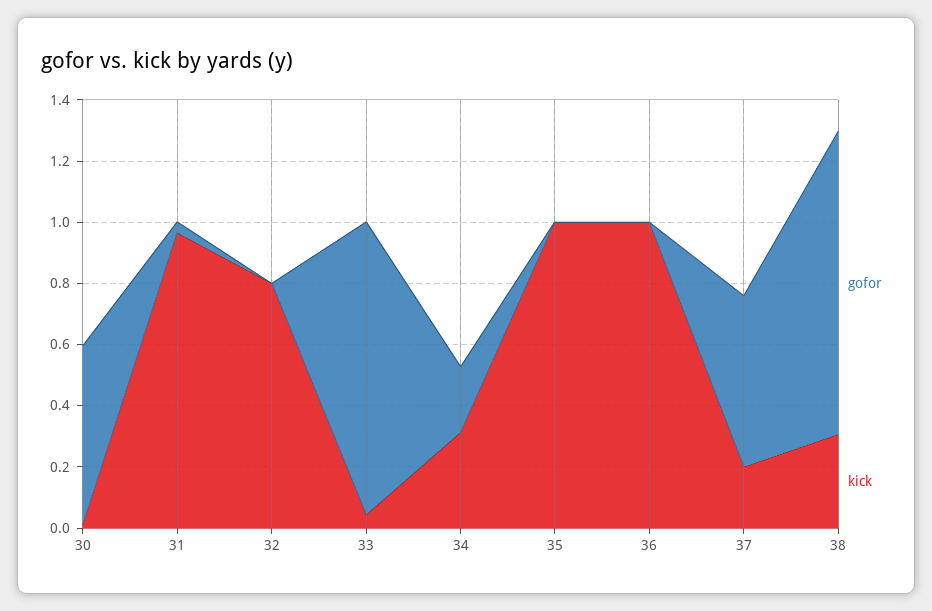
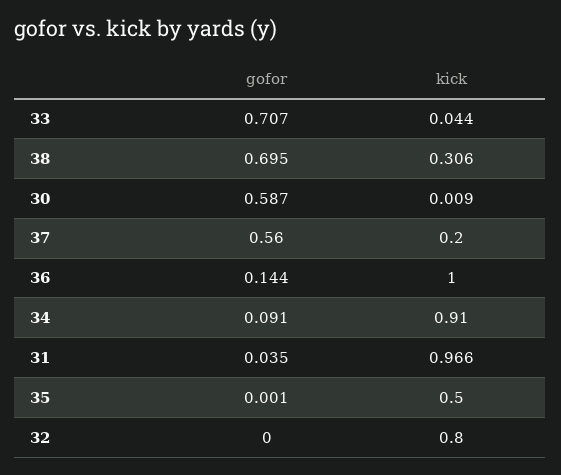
  {
    "gofor": {
      "30": 0.587,
      "31": 0.035,
      "32": 0,
-     "33": 0.95,
+     "33": 0.707,
-     "34": 0.2,
+     "34": 0.091,
      "35": 0.001,
-     "36": 0,
+     "36": 0.144,
      "37": 0.56,
-     "38": 1
+     "38": 0.695
    },
    "kick": {
      "30": 0.009,
      "31": 0.966,
      "32": 0.8,
      "33": 0.044,
-     "34": 0.3,
+     "34": 0.91,
-     "35": 1,
+     "35": 0.5,
      "36": 1,
      "37": 0.2,
      "38": 0.306
    }
  }

